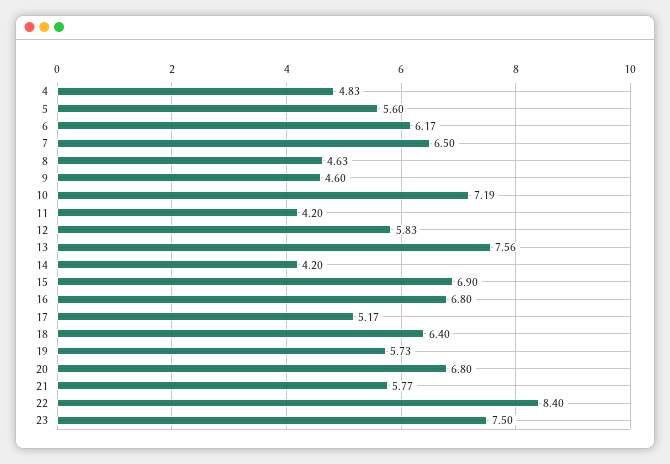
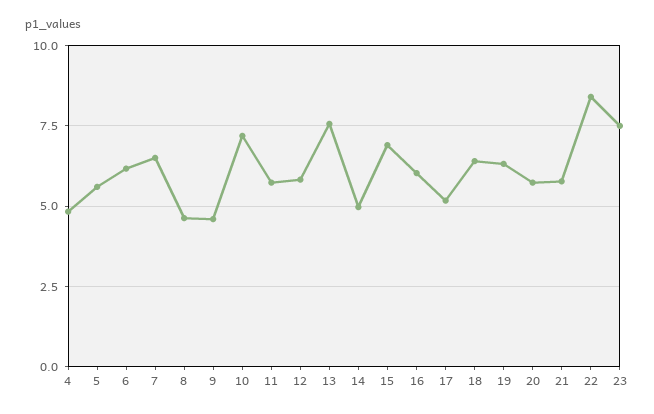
  {
    "4": 4.83,
    "5": 5.6,
    "6": 6.17,
    "7": 6.5,
    "8": 4.63,
    "9": 4.6,
    "10": 7.19,
-   "11": 4.2,
+   "11": 5.75,
    "12": 5.83,
    "13": 7.56,
-   "14": 4.2,
+   "14": 5,
    "15": 6.9,
-   "16": 6.8,
+   "16": 6,
    "17": 5.17,
    "18": 6.4,
-   "19": 5.73,
+   "19": 6.25,
-   "20": 6.8,
+   "20": 5.75,
    "21": 5.77,
    "22": 8.4,
    "23": 7.5
  }

